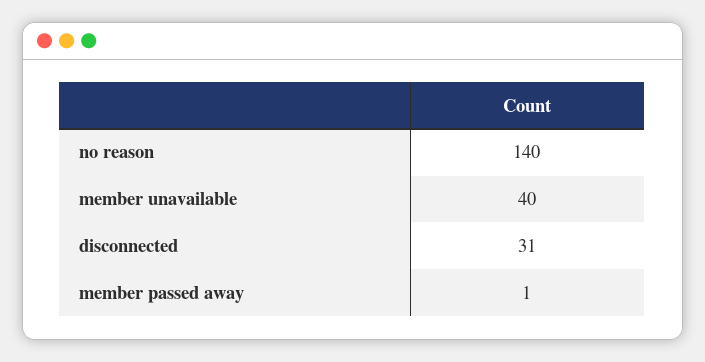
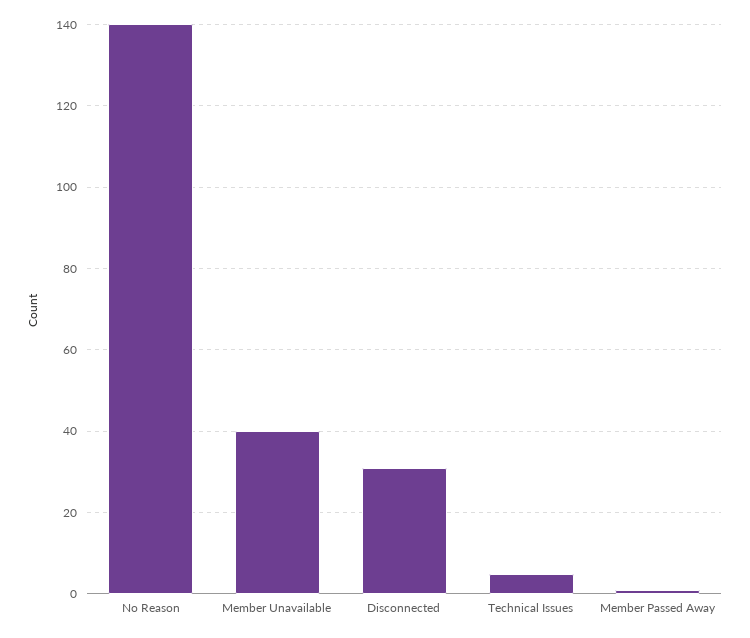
  {
    "no reason": 140,
    "member unavailable": 40,
    "disconnected": 31,
-   "member passed away": 1
+   "member passed away": 1,
+   "Technical Issues": 5
  }

